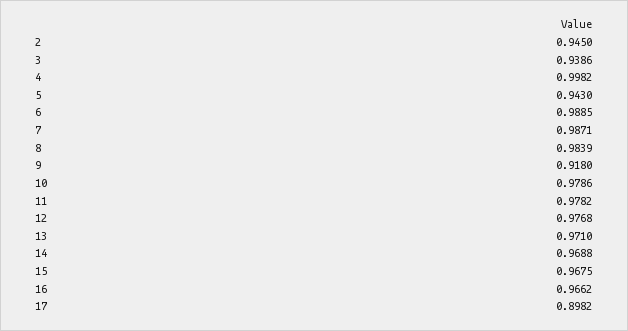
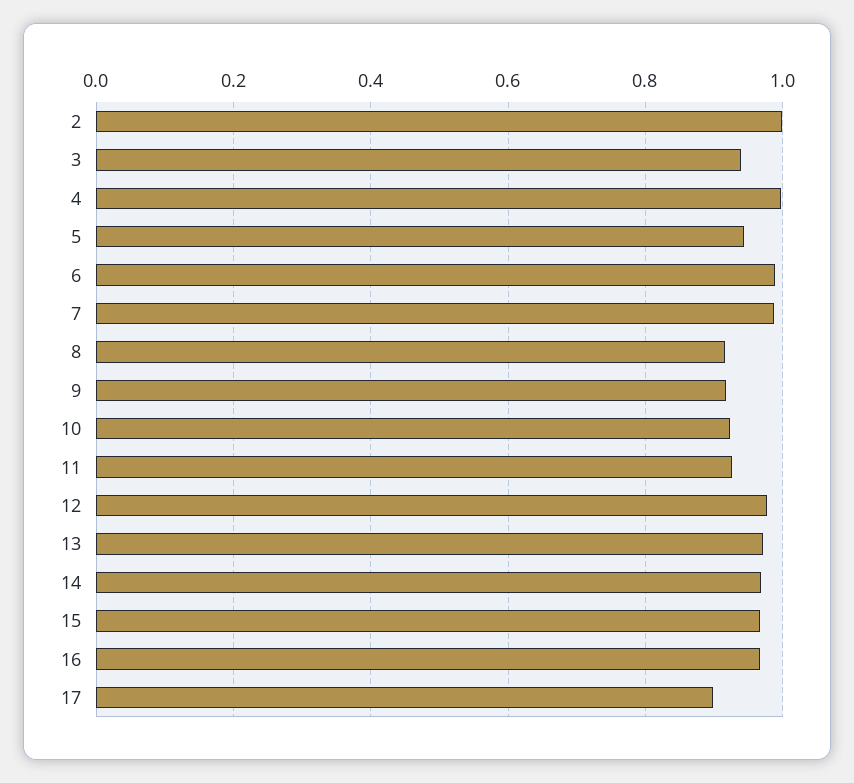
  {
-   "2": 0.945,
+   "2": 1,
    "3": 0.9386,
    "4": 0.9982,
    "5": 0.943,
    "6": 0.9885,
    "7": 0.9871,
-   "8": 0.9839,
+   "8": 0.92,
    "9": 0.918,
-   "10": 0.9786,
+   "10": 0.92,
-   "11": 0.9782,
+   "11": 0.92,
    "12": 0.9768,
    "13": 0.971,
    "14": 0.9688,
    "15": 0.9675,
    "16": 0.9662,
    "17": 0.8982
  }

